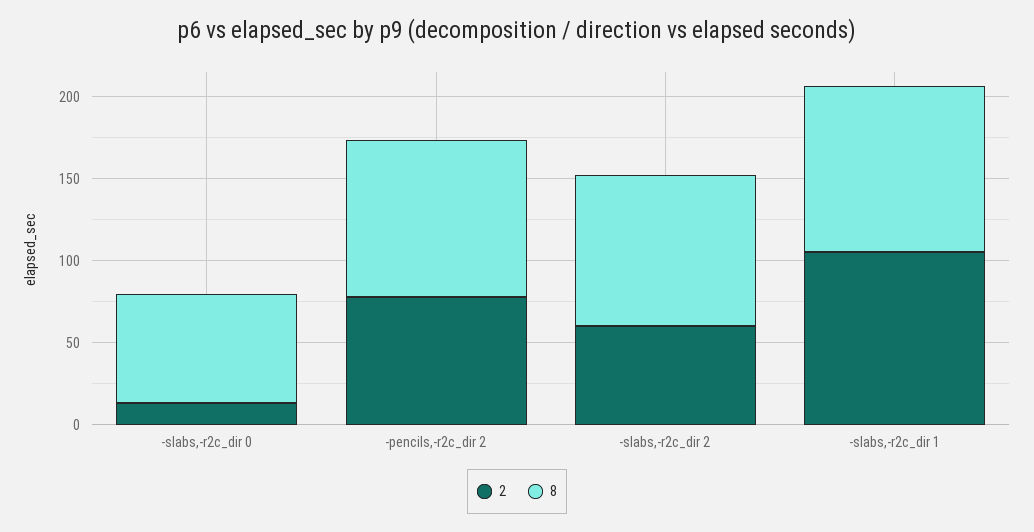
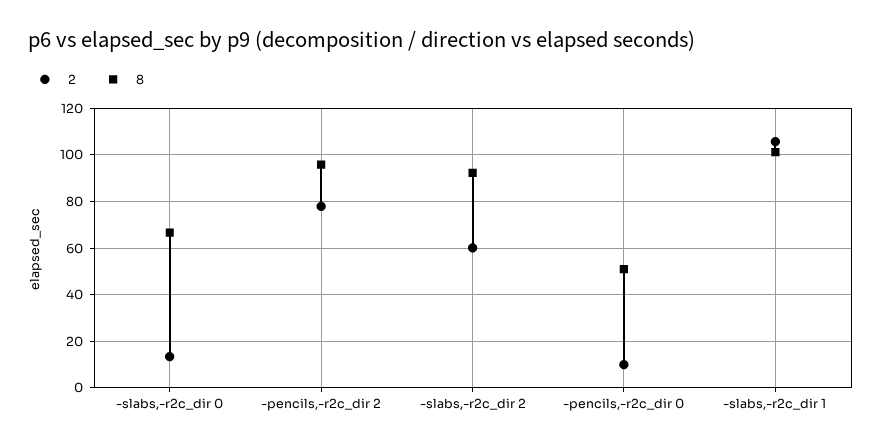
  {
    "2": {
      "-slabs,-r2c_dir 0": 15,
      "-pencils,-r2c_dir 2": 80,
      "-slabs,-r2c_dir 2": 60,
-     "-slabs,-r2c_dir 1": 105
+     "-slabs,-r2c_dir 1": 105,
+     "-pencils,-r2c_dir 0": 10
    },
    "8": {
      "-slabs,-r2c_dir 0": 65,
      "-pencils,-r2c_dir 2": 95,
      "-slabs,-r2c_dir 2": 90,
-     "-slabs,-r2c_dir 1": 100
+     "-slabs,-r2c_dir 1": 100,
+     "-pencils,-r2c_dir 0": 50
    }
  }

